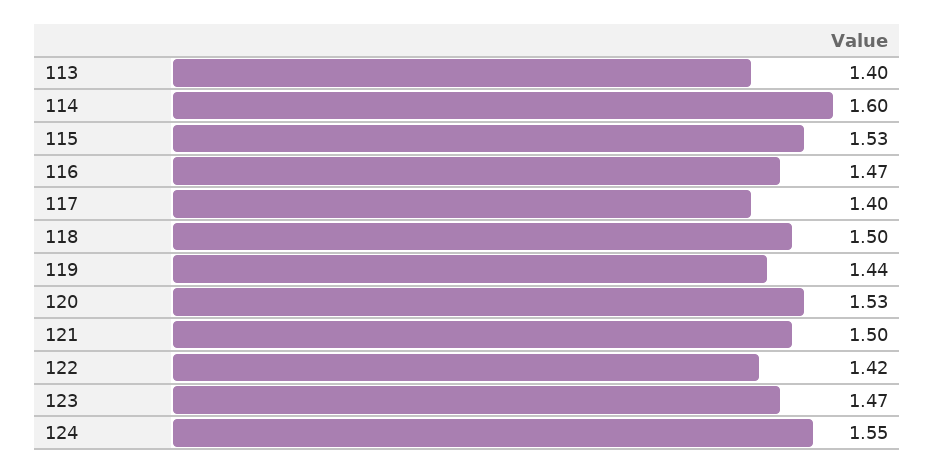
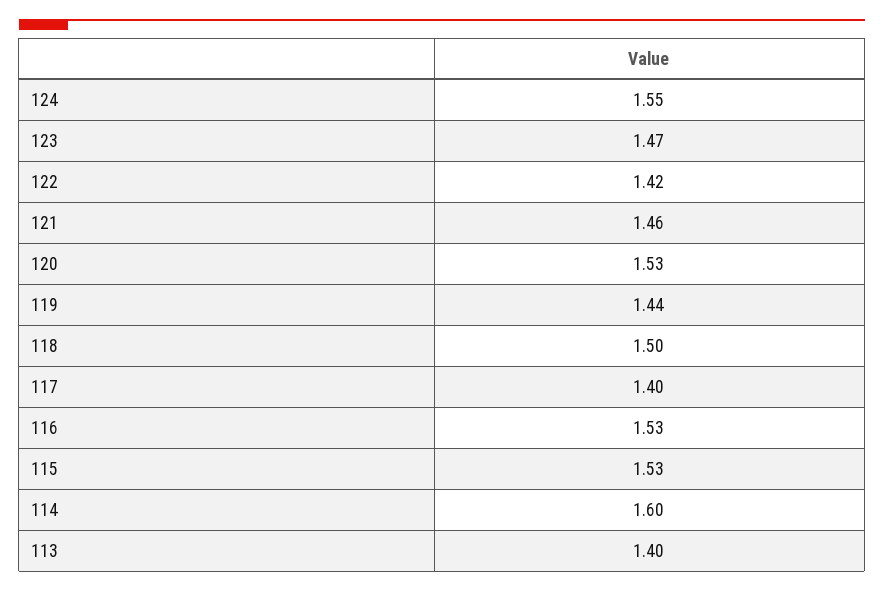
  {
    "113": 1.4,
    "114": 1.6,
    "115": 1.53,
-   "116": 1.47,
+   "116": 1.53,
    "117": 1.4,
    "118": 1.5,
    "119": 1.44,
    "120": 1.53,
-   "121": 1.5,
+   "121": 1.46,
    "122": 1.42,
    "123": 1.47,
    "124": 1.55
  }

